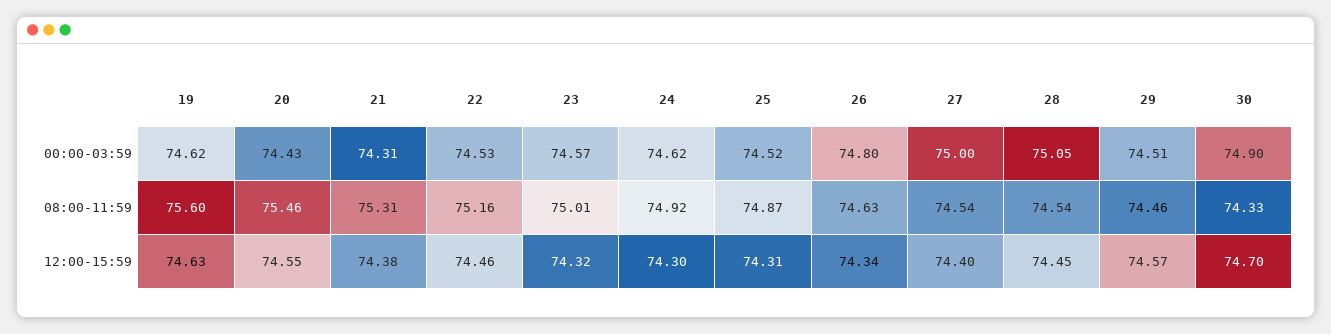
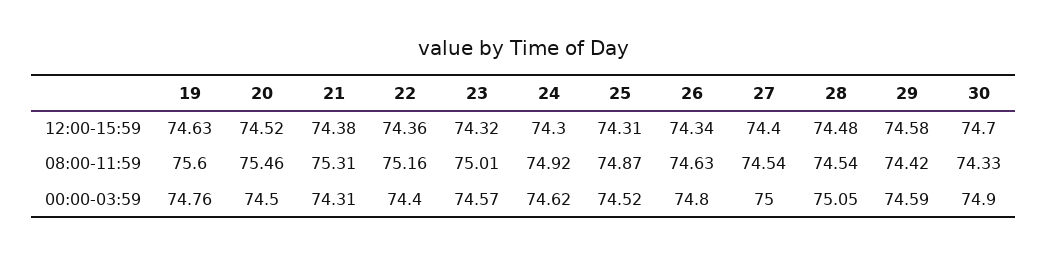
  {
    "19": {
-     "00:00-03:59": 74.62,
+     "00:00-03:59": 74.76,
      "08:00-11:59": 75.6,
      "12:00-15:59": 74.63
    },
    "20": {
-     "00:00-03:59": 74.43,
+     "00:00-03:59": 74.5,
      "08:00-11:59": 75.46,
-     "12:00-15:59": 74.55
+     "12:00-15:59": 74.52
    },
    "21": {
      "00:00-03:59": 74.31,
      "08:00-11:59": 75.31,
      "12:00-15:59": 74.38
    },
    "22": {
-     "00:00-03:59": 74.53,
+     "00:00-03:59": 74.4,
      "08:00-11:59": 75.16,
-     "12:00-15:59": 74.46
+     "12:00-15:59": 74.36
    },
    "23": {
      "00:00-03:59": 74.57,
      "08:00-11:59": 75.01,
      "12:00-15:59": 74.32
    },
    "24": {
      "00:00-03:59": 74.62,
      "08:00-11:59": 74.92,
      "12:00-15:59": 74.3
    },
    "25": {
      "00:00-03:59": 74.52,
      "08:00-11:59": 74.87,
      "12:00-15:59": 74.31
    },
    "26": {
      "00:00-03:59": 74.8,
      "08:00-11:59": 74.63,
      "12:00-15:59": 74.34
    },
    "27": {
      "00:00-03:59": 75,
      "08:00-11:59": 74.54,
      "12:00-15:59": 74.4
    },
    "28": {
      "00:00-03:59": 75.05,
      "08:00-11:59": 74.54,
-     "12:00-15:59": 74.45
+     "12:00-15:59": 74.48
    },
    "29": {
-     "00:00-03:59": 74.51,
+     "00:00-03:59": 74.59,
-     "08:00-11:59": 74.46,
+     "08:00-11:59": 74.42,
-     "12:00-15:59": 74.57
+     "12:00-15:59": 74.58
    },
    "30": {
      "00:00-03:59": 74.9,
      "08:00-11:59": 74.33,
      "12:00-15:59": 74.7
    }
  }

